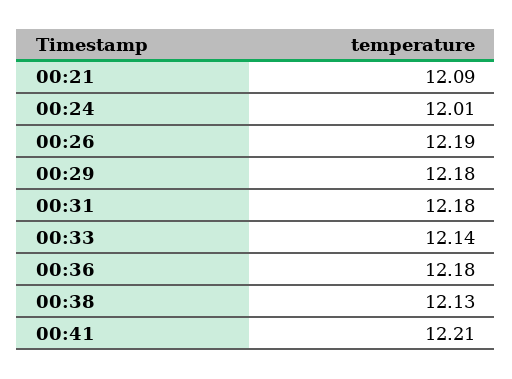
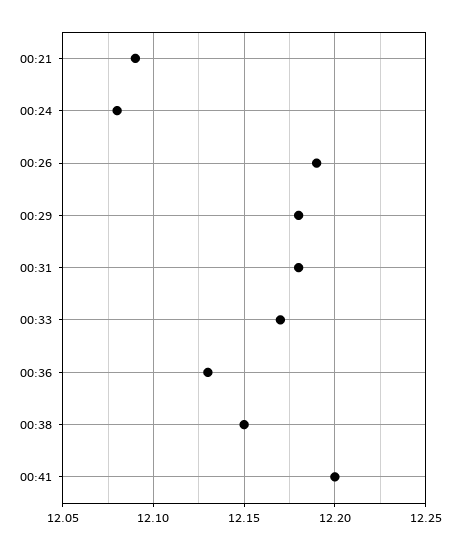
  {
    "00:21": 12.09,
-   "00:24": 12.01,
+   "00:24": 12.08,
    "00:26": 12.19,
    "00:29": 12.18,
    "00:31": 12.18,
-   "00:33": 12.14,
+   "00:33": 12.17,
-   "00:36": 12.18,
+   "00:36": 12.13,
-   "00:38": 12.13,
+   "00:38": 12.15,
-   "00:41": 12.21
+   "00:41": 12.2
  }

